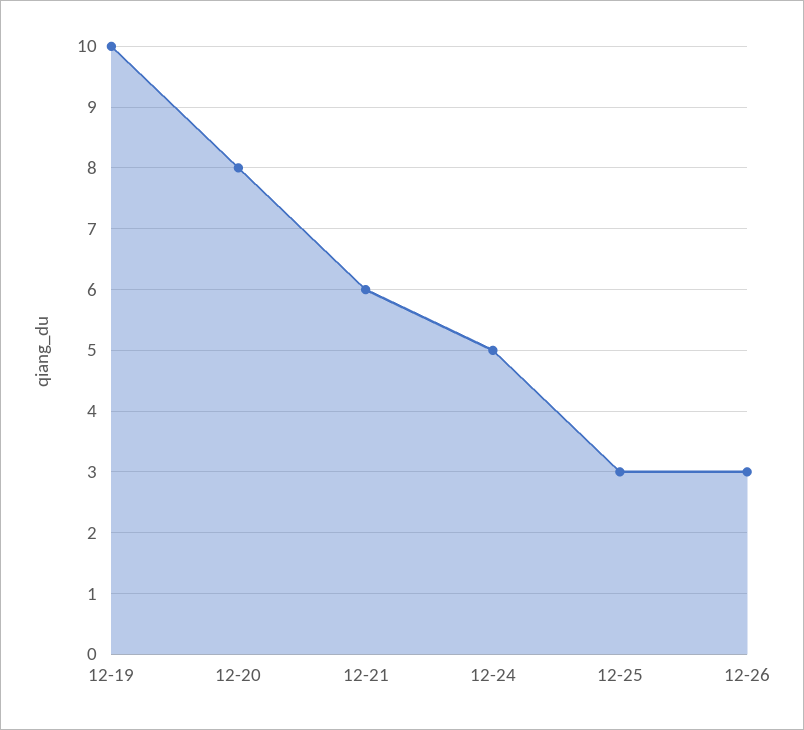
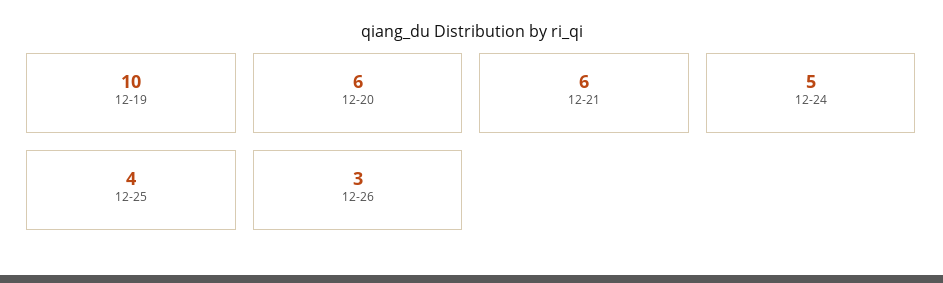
  {
    "12-19": 10,
-   "12-20": 8,
+   "12-20": 6,
    "12-21": 6,
    "12-24": 5,
-   "12-25": 3,
+   "12-25": 4,
    "12-26": 3
  }

